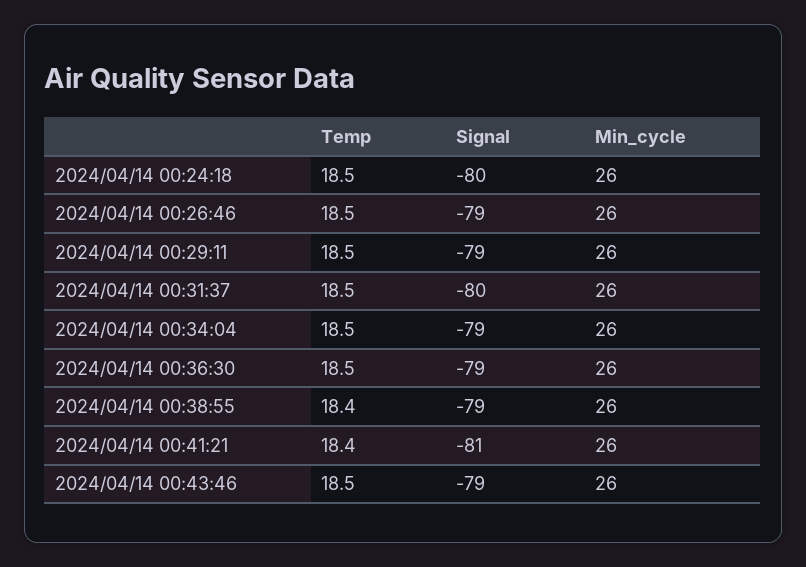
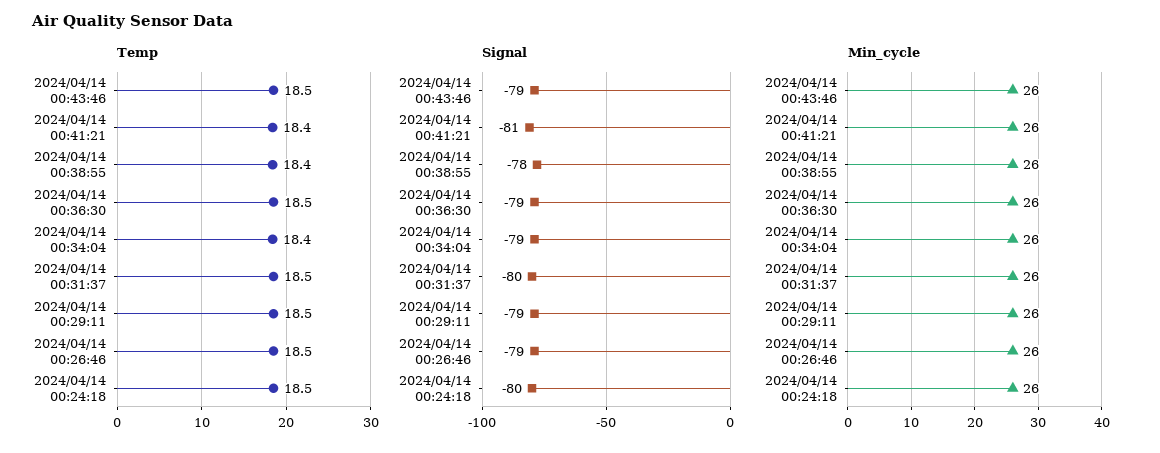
  {
    "Temp": {
      "2024/04/14 00:24:18": 18.5,
      "2024/04/14 00:26:46": 18.5,
      "2024/04/14 00:29:11": 18.5,
      "2024/04/14 00:31:37": 18.5,
-     "2024/04/14 00:34:04": 18.5,
+     "2024/04/14 00:34:04": 18.4,
      "2024/04/14 00:36:30": 18.5,
      "2024/04/14 00:38:55": 18.4,
      "2024/04/14 00:41:21": 18.4,
      "2024/04/14 00:43:46": 18.5
    },
    "Signal": {
      "2024/04/14 00:24:18": -80,
      "2024/04/14 00:26:46": -79,
      "2024/04/14 00:29:11": -79,
      "2024/04/14 00:31:37": -80,
      "2024/04/14 00:34:04": -79,
      "2024/04/14 00:36:30": -79,
-     "2024/04/14 00:38:55": -79,
+     "2024/04/14 00:38:55": -78,
      "2024/04/14 00:41:21": -81,
      "2024/04/14 00:43:46": -79
    },
    "Min_cycle": {
      "2024/04/14 00:24:18": 26,
      "2024/04/14 00:26:46": 26,
      "2024/04/14 00:29:11": 26,
      "2024/04/14 00:31:37": 26,
      "2024/04/14 00:34:04": 26,
      "2024/04/14 00:36:30": 26,
      "2024/04/14 00:38:55": 26,
      "2024/04/14 00:41:21": 26,
      "2024/04/14 00:43:46": 26
    }
  }

